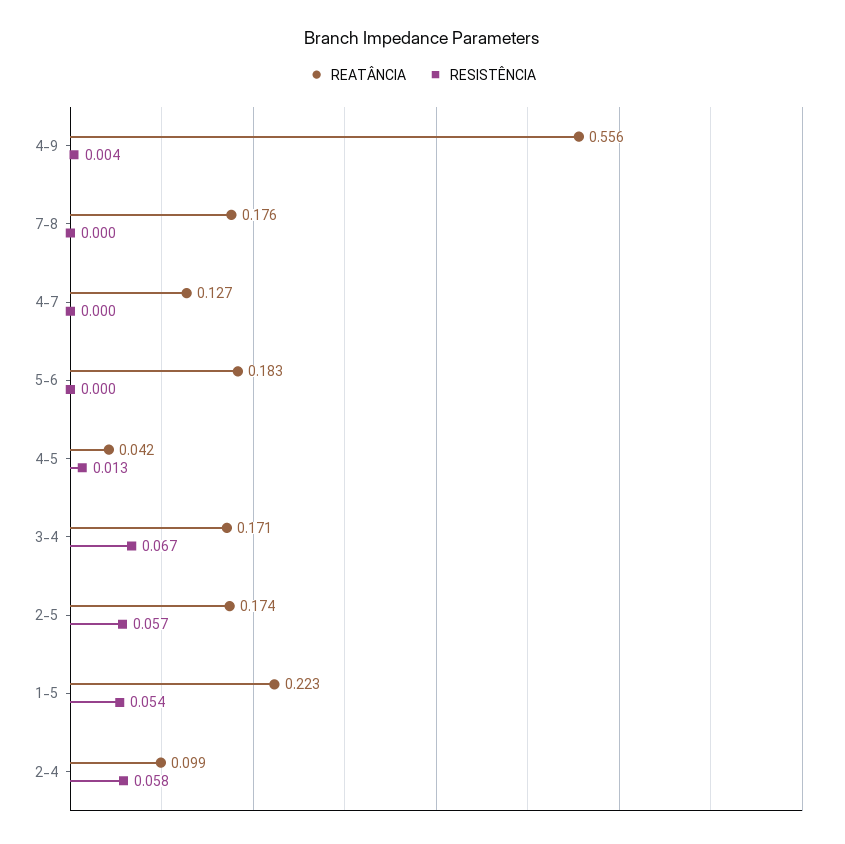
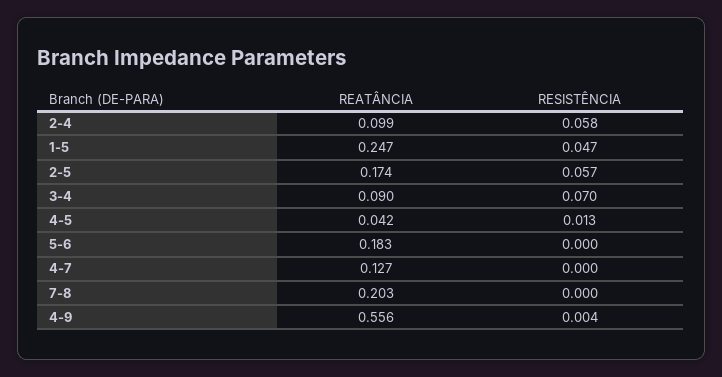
  {
    "REATÂNCIA": {
      "4-9": 0.556,
-     "7-8": 0.176,
+     "7-8": 0.203,
      "4-7": 0.127,
      "5-6": 0.183,
      "4-5": 0.042,
-     "3-4": 0.171,
+     "3-4": 0.09,
      "2-5": 0.174,
-     "1-5": 0.223,
+     "1-5": 0.247,
      "2-4": 0.099
    },
    "RESISTÊNCIA": {
      "4-9": 0.004,
      "7-8": 0,
      "4-7": 0,
      "5-6": 0,
      "4-5": 0.013,
-     "3-4": 0.067,
+     "3-4": 0.07,
      "2-5": 0.057,
-     "1-5": 0.054,
+     "1-5": 0.047,
      "2-4": 0.058
    }
  }

